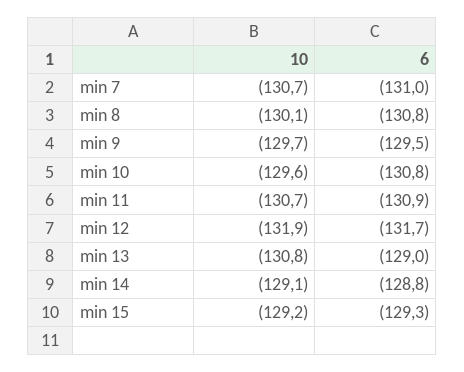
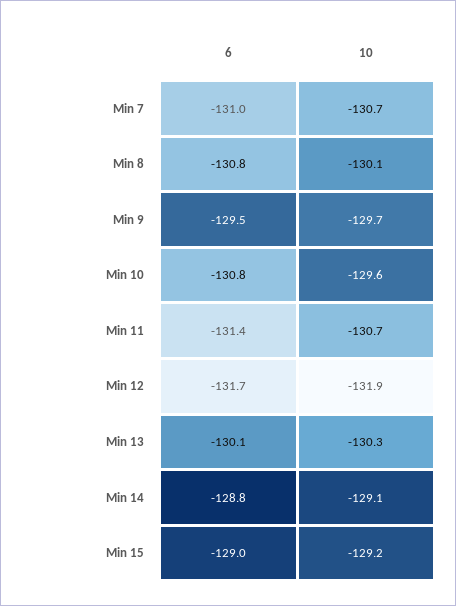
  {
    "10": {
      "min 7": -130.7,
      "min 8": -130.1,
      "min 9": -129.7,
      "min 10": -129.6,
      "min 11": -130.7,
      "min 12": -131.9,
-     "min 13": -130.8,
+     "min 13": -130.3,
      "min 14": -129.1,
      "min 15": -129.2
    },
    "6": {
      "min 7": -131,
      "min 8": -130.8,
      "min 9": -129.5,
      "min 10": -130.8,
-     "min 11": -130.9,
+     "min 11": -131.4,
      "min 12": -131.7,
-     "min 13": -129,
+     "min 13": -130.1,
      "min 14": -128.8,
-     "min 15": -129.3
+     "min 15": -129
    }
  }

